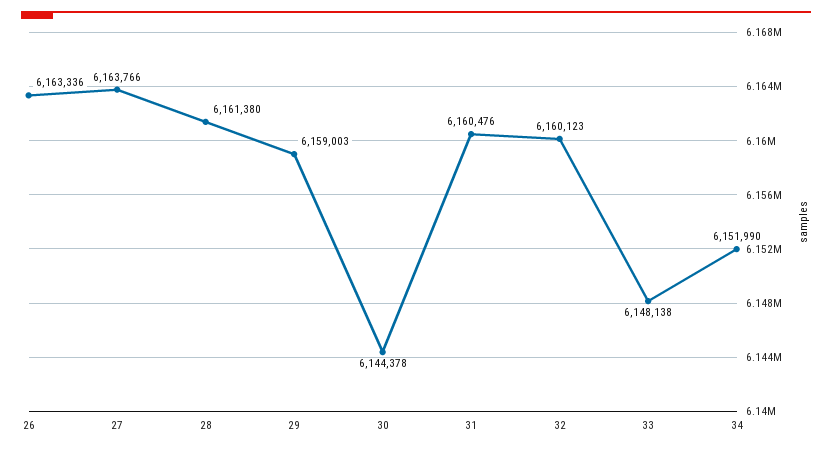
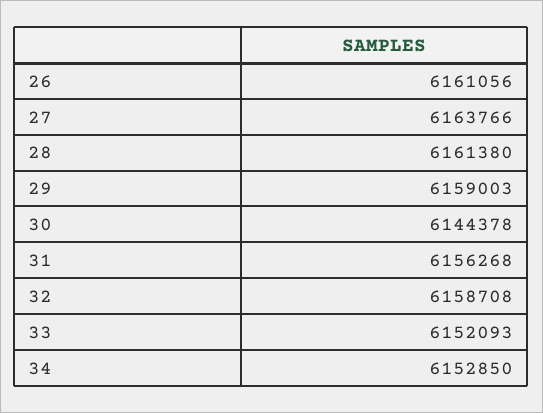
  {
-   "26": 6163336,
+   "26": 6161056,
    "27": 6163766,
    "28": 6161380,
    "29": 6159003,
    "30": 6144378,
-   "31": 6160476,
+   "31": 6156268,
-   "32": 6160123,
+   "32": 6158708,
-   "33": 6148138,
+   "33": 6152093,
-   "34": 6151990
+   "34": 6152850
  }

